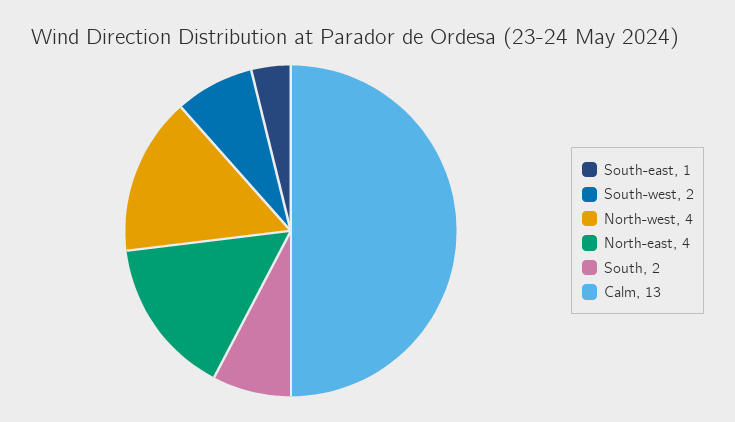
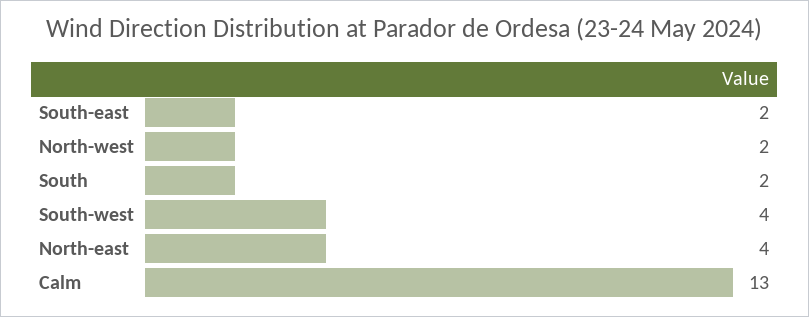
  {
-   "South-east": 1,
+   "South-east": 2,
-   "South-west": 2,
+   "South-west": 4,
-   "North-west": 4,
+   "North-west": 2,
    "North-east": 4,
    "South": 2,
    "Calm": 13
  }

